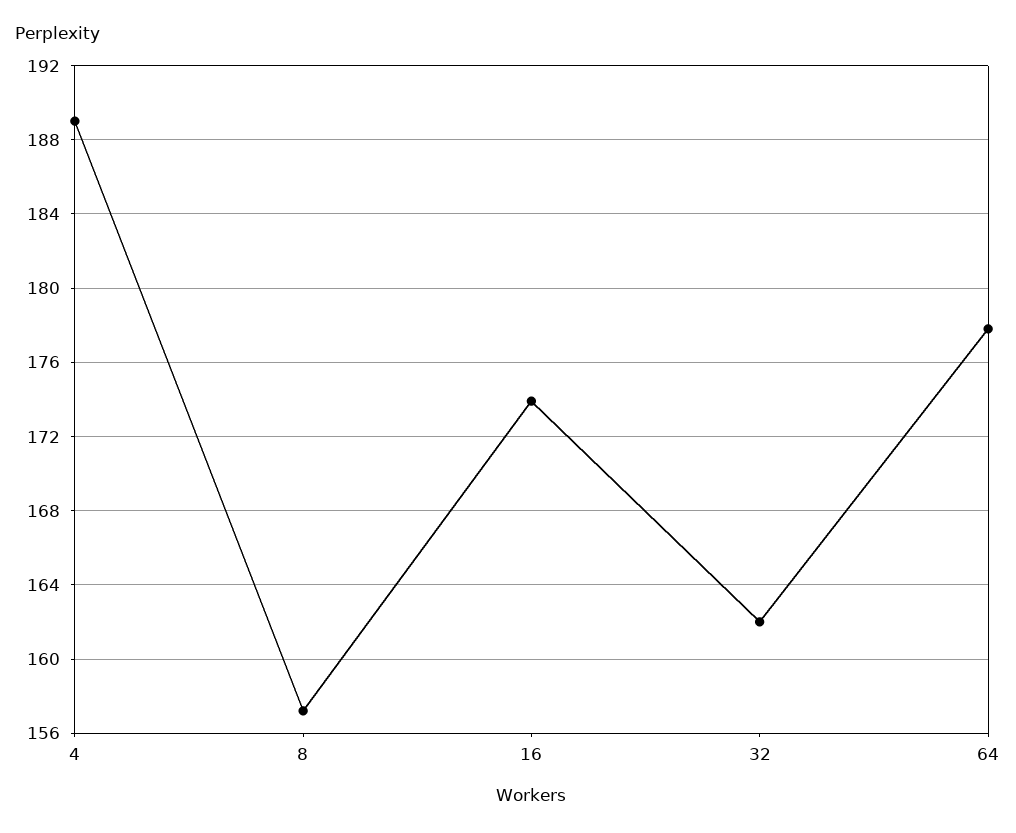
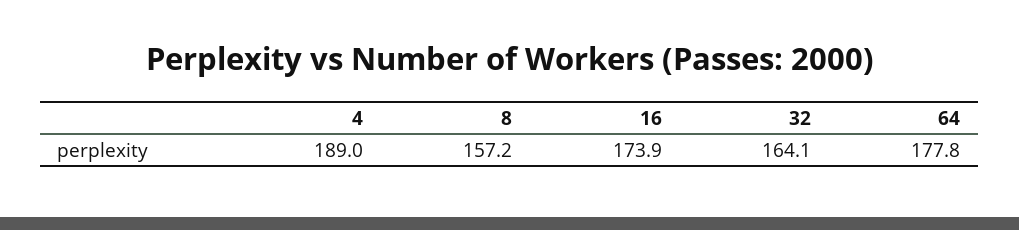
  {
    "4": 189,
    "8": 157.2,
    "16": 173.9,
-   "32": 162,
+   "32": 164.1,
    "64": 177.8
  }

